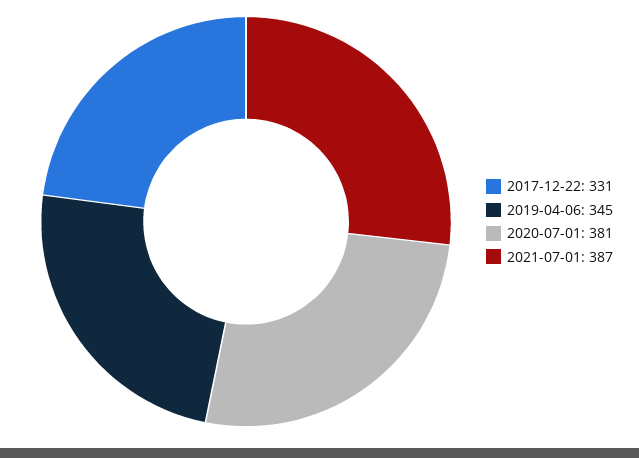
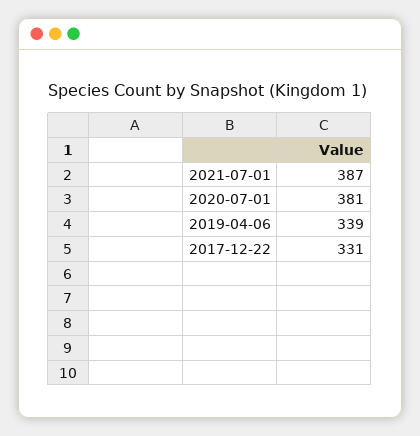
  {
    "2017-12-22": 331,
-   "2019-04-06": 345,
+   "2019-04-06": 339,
    "2020-07-01": 381,
    "2021-07-01": 387
  }

